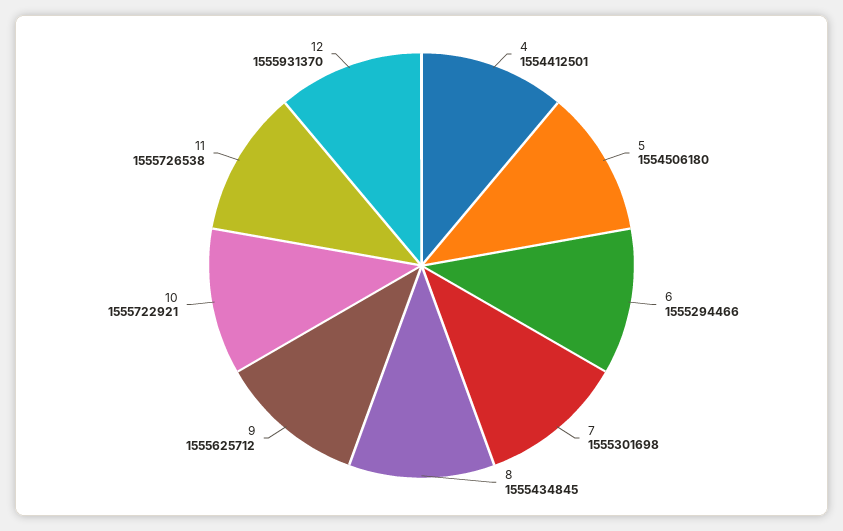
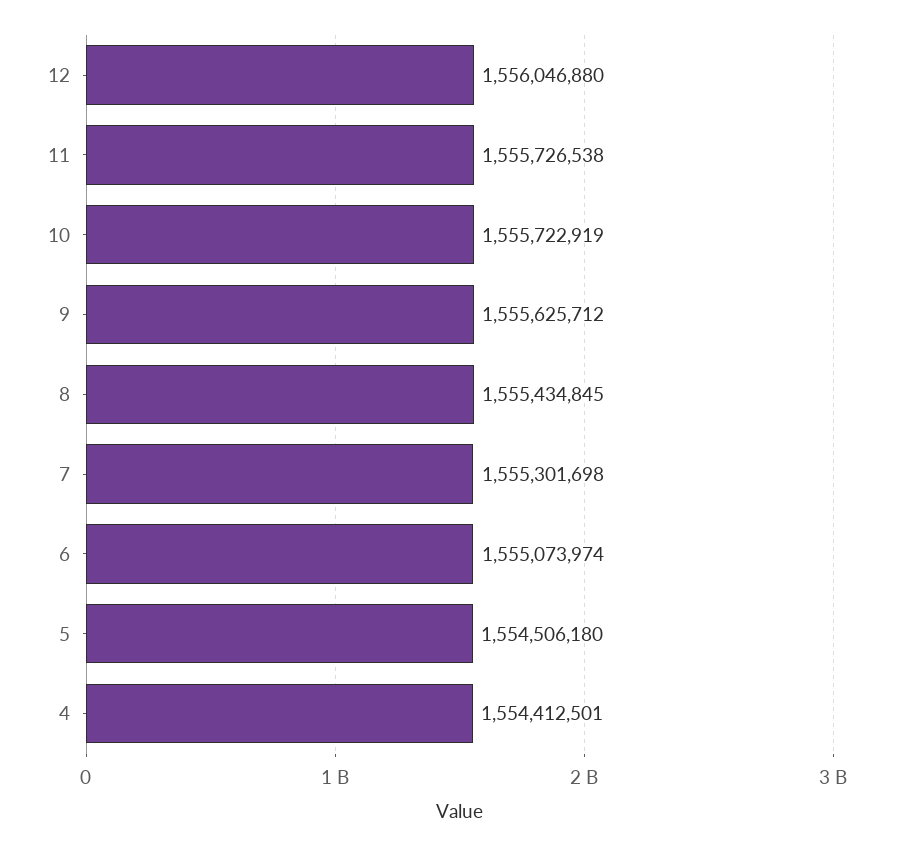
  {
    "4": 1554412501,
    "5": 1554506180,
-   "6": 1555294466,
+   "6": 1555073974,
    "7": 1555301698,
    "8": 1555434845,
    "9": 1555625712,
-   "10": 1555722921,
+   "10": 1555722919,
    "11": 1555726538,
-   "12": 1555931370
+   "12": 1556046880
  }

